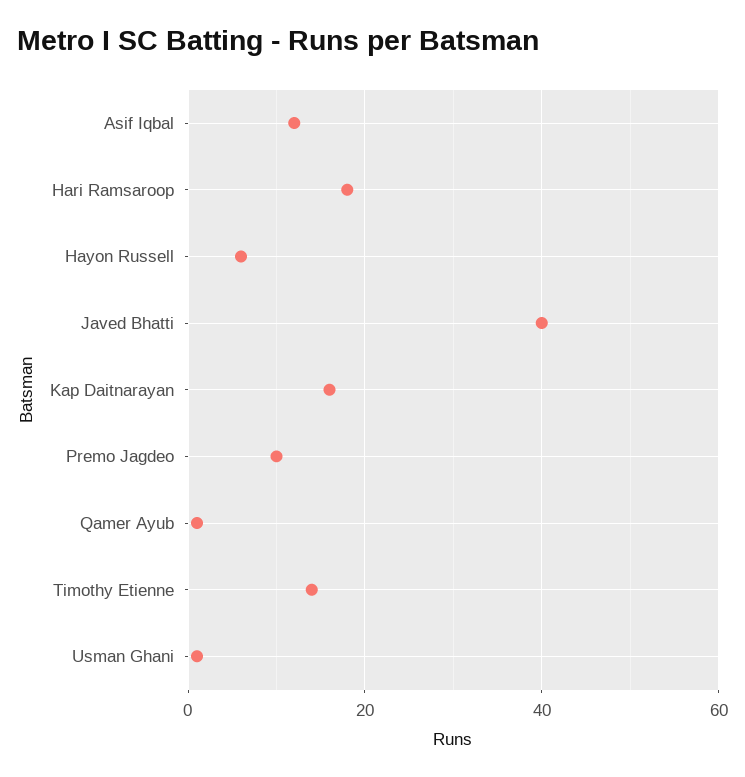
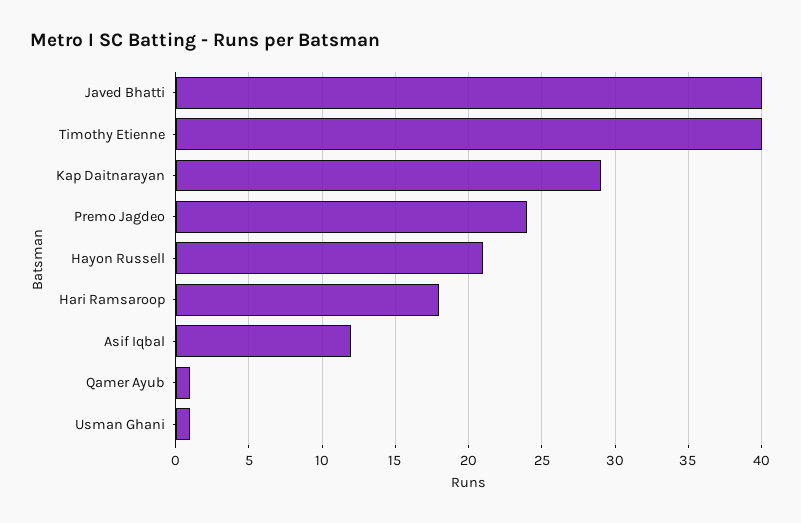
  {
    "Asif Iqbal": 12,
    "Hari Ramsaroop": 18,
-   "Hayon Russell": 5,
+   "Hayon Russell": 21,
    "Javed Bhatti": 40,
-   "Kap Daitnarayan": 15,
+   "Kap Daitnarayan": 29,
-   "Premo Jagdeo": 10,
+   "Premo Jagdeo": 24,
    "Qamer Ayub": 1,
-   "Timothy Etienne": 15,
+   "Timothy Etienne": 40,
    "Usman Ghani": 1
  }

